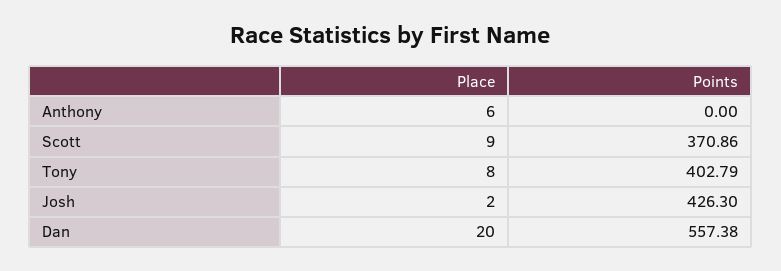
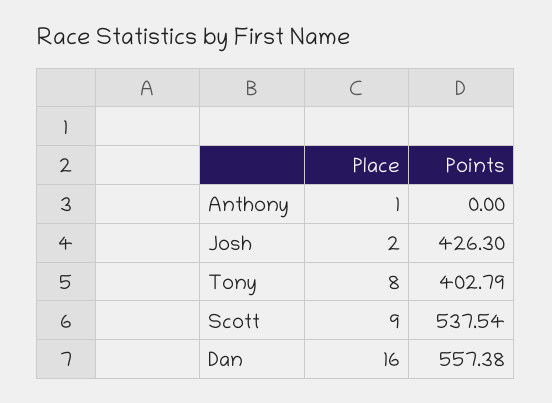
  {
    "Place": {
-     "Anthony": 6,
+     "Anthony": 1,
      "Scott": 9,
      "Tony": 8,
      "Josh": 2,
-     "Dan": 20
+     "Dan": 16
    },
    "Points": {
      "Anthony": 0,
-     "Scott": 370.86,
+     "Scott": 537.54,
      "Tony": 402.79,
      "Josh": 426.3,
      "Dan": 557.38
    }
  }

